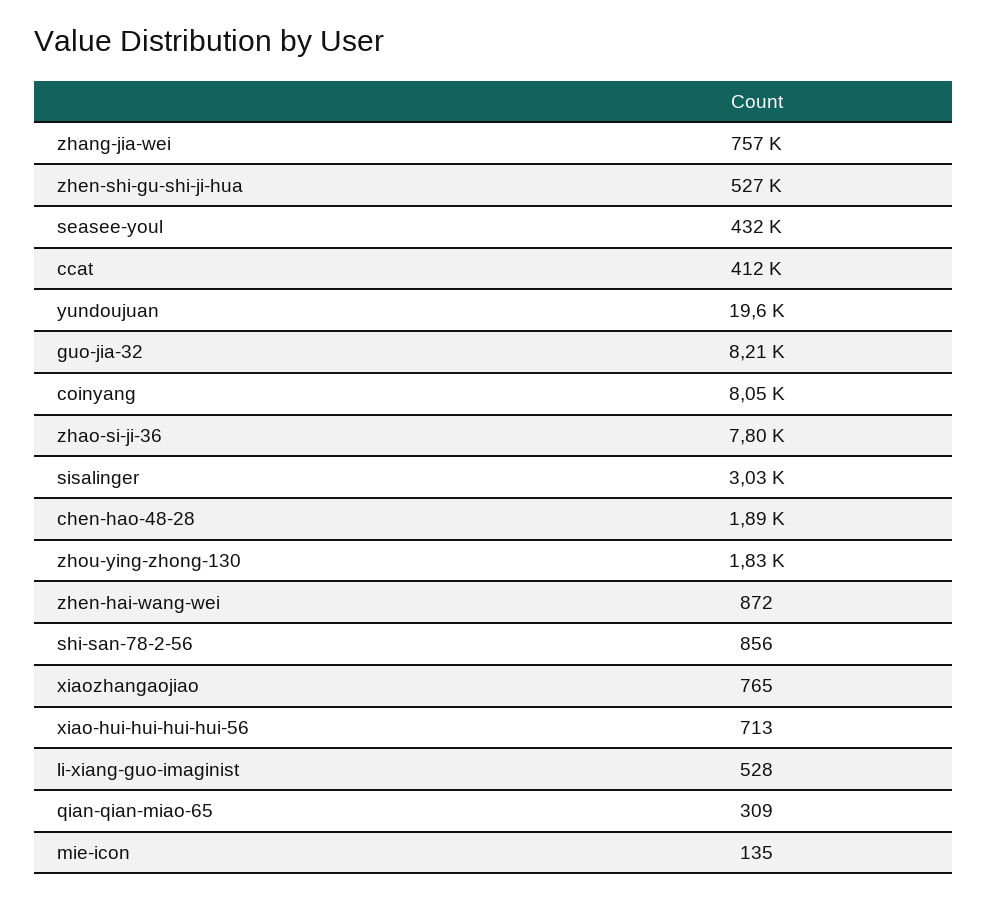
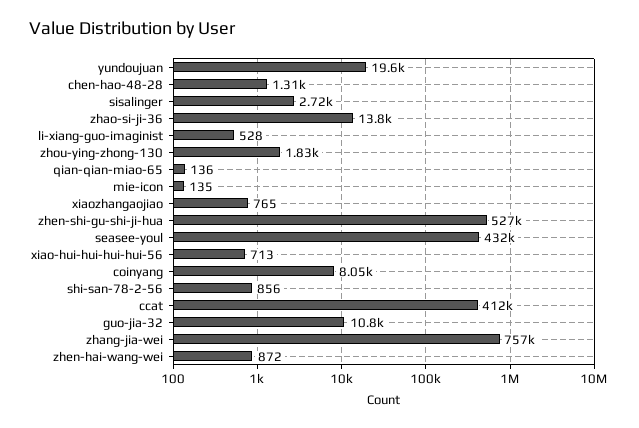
  {
    "zhang-jia-wei": 757000,
    "zhen-shi-gu-shi-ji-hua": 527000,
    "seasee-youl": 432000,
    "ccat": 412000,
    "yundoujuan": 19600,
-   "guo-jia-32": 8210,
+   "guo-jia-32": 10800,
    "coinyang": 8050,
-   "zhao-si-ji-36": 7800,
+   "zhao-si-ji-36": 13800,
-   "sisalinger": 3030,
+   "sisalinger": 2720,
-   "chen-hao-48-28": 1890,
+   "chen-hao-48-28": 1310,
    "zhou-ying-zhong-130": 1830,
    "zhen-hai-wang-wei": 872,
    "shi-san-78-2-56": 856,
    "xiaozhangaojiao": 765,
    "xiao-hui-hui-hui-hui-56": 713,
    "li-xiang-guo-imaginist": 528,
-   "qian-qian-miao-65": 309,
+   "qian-qian-miao-65": 136,
    "mie-icon": 135
  }

